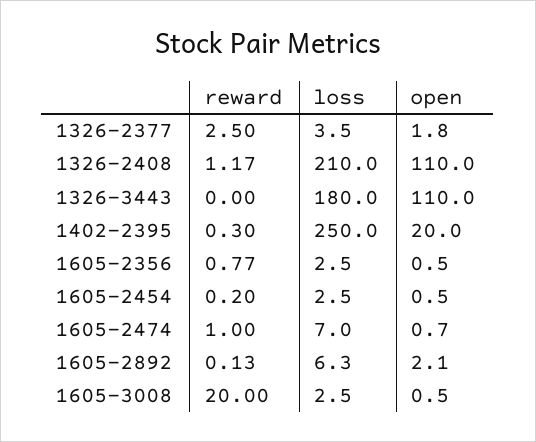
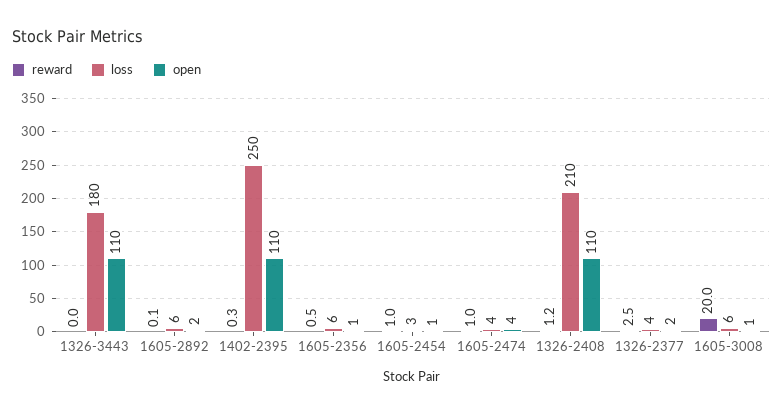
  {
    "reward": {
      "1326-2377": 2.5,
      "1326-2408": 1.17,
      "1326-3443": 0,
      "1402-2395": 0.3,
-     "1605-2356": 0.77,
+     "1605-2356": 0.5,
-     "1605-2454": 0.2,
+     "1605-2454": 1,
      "1605-2474": 1,
      "1605-2892": 0.13,
      "1605-3008": 20
    },
    "loss": {
      "1326-2377": 3.5,
      "1326-2408": 210,
      "1326-3443": 180,
      "1402-2395": 250,
-     "1605-2356": 2.5,
+     "1605-2356": 6,
      "1605-2454": 2.5,
-     "1605-2474": 7,
+     "1605-2474": 4,
      "1605-2892": 6.3,
-     "1605-3008": 2.5
+     "1605-3008": 6
    },
    "open": {
      "1326-2377": 1.8,
      "1326-2408": 110,
      "1326-3443": 110,
-     "1402-2395": 20,
+     "1402-2395": 110,
      "1605-2356": 0.5,
      "1605-2454": 0.5,
-     "1605-2474": 0.7,
+     "1605-2474": 4,
      "1605-2892": 2.1,
      "1605-3008": 0.5
    }
  }

